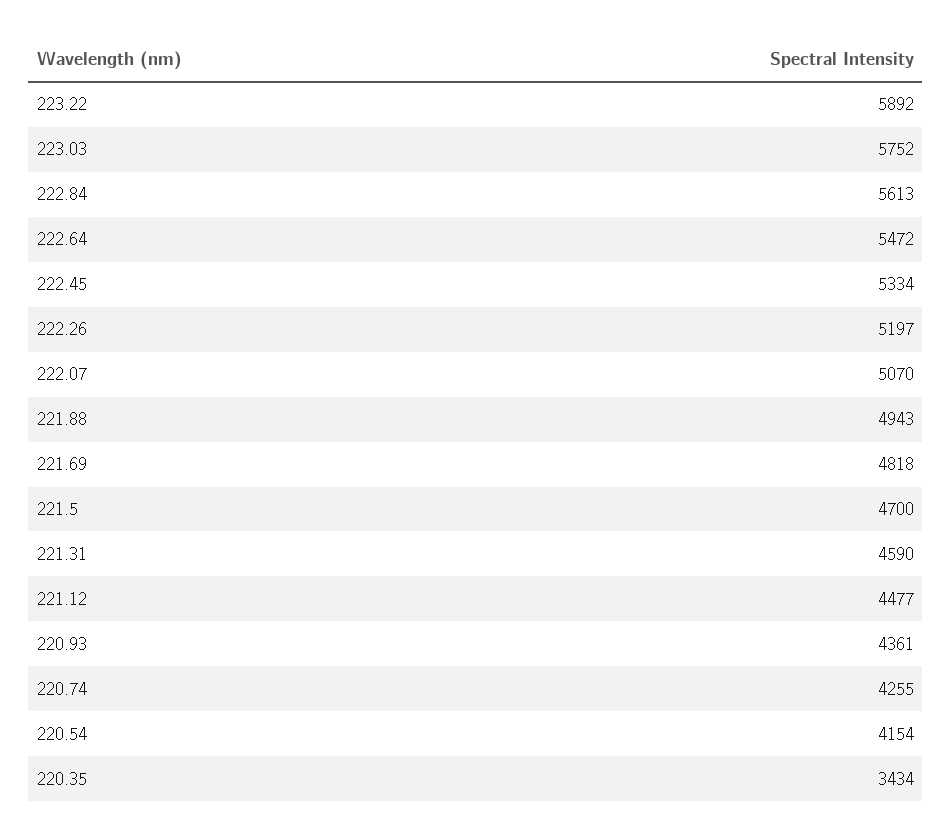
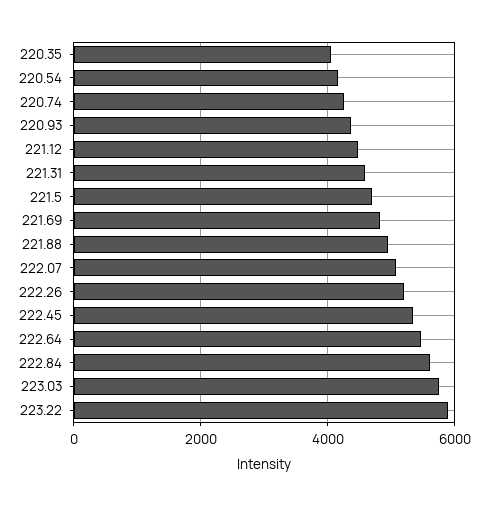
  {
    "223.22": 5892,
    "223.03": 5752,
    "222.84": 5613,
    "222.64": 5472,
    "222.45": 5334,
    "222.26": 5197,
    "222.07": 5070,
    "221.88": 4943,
    "221.69": 4818,
    "221.5": 4700,
    "221.31": 4590,
    "221.12": 4477,
    "220.93": 4361,
    "220.74": 4255,
    "220.54": 4154,
-   "220.35": 3434
+   "220.35": 4000
  }

